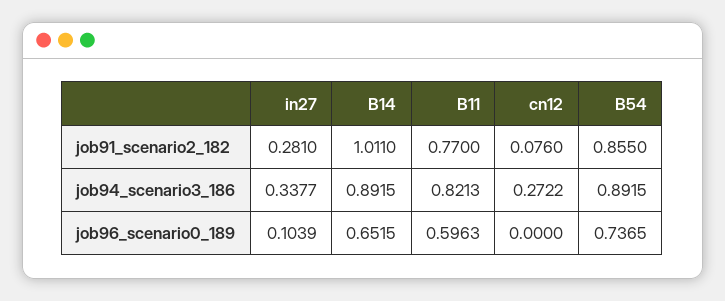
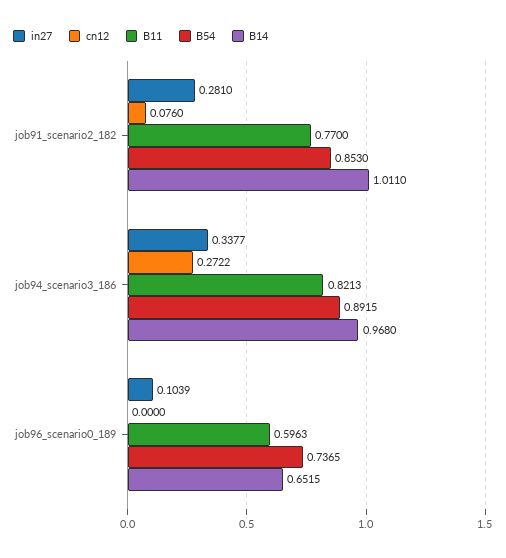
  {
    "in27": {
      "job91_scenario2_182": 0.281,
      "job94_scenario3_186": 0.3377,
      "job96_scenario0_189": 0.1039
    },
    "B14": {
      "job91_scenario2_182": 1.011,
-     "job94_scenario3_186": 0.8915,
+     "job94_scenario3_186": 0.968,
      "job96_scenario0_189": 0.6515
    },
    "B11": {
      "job91_scenario2_182": 0.77,
      "job94_scenario3_186": 0.8213,
      "job96_scenario0_189": 0.5963
    },
    "cn12": {
      "job91_scenario2_182": 0.076,
      "job94_scenario3_186": 0.2722,
      "job96_scenario0_189": 0
    },
    "B54": {
-     "job91_scenario2_182": 0.855,
+     "job91_scenario2_182": 0.853,
      "job94_scenario3_186": 0.8915,
      "job96_scenario0_189": 0.7365
    }
  }

